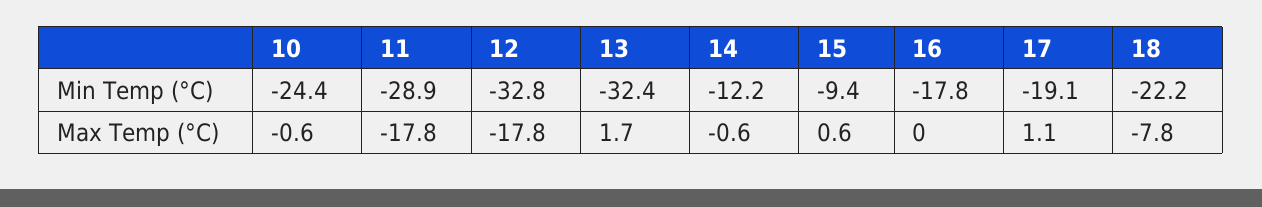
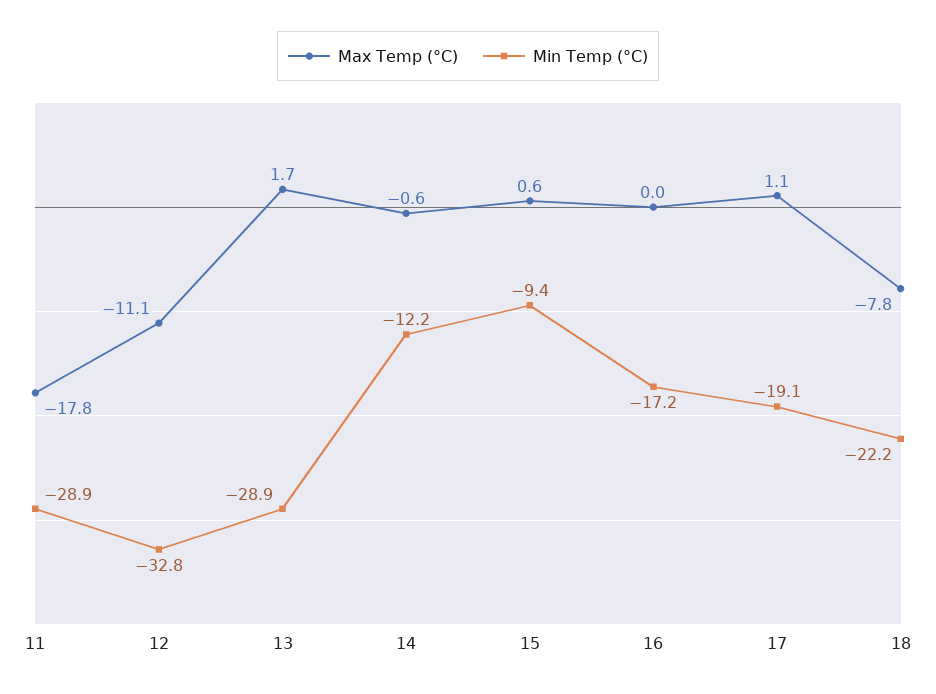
  {
    "Min Temp (°C)": {
-     "10": -24.4,
      "11": -28.9,
      "12": -32.8,
-     "13": -32.4,
+     "13": -28.9,
      "14": -12.2,
      "15": -9.4,
-     "16": -17.8,
+     "16": -17.2,
      "17": -19.1,
      "18": -22.2
    },
    "Max Temp (°C)": {
-     "10": -0.6,
      "11": -17.8,
-     "12": -17.8,
+     "12": -11.1,
      "13": 1.7,
      "14": -0.6,
      "15": 0.6,
      "16": 0,
      "17": 1.1,
      "18": -7.8
    }
  }

